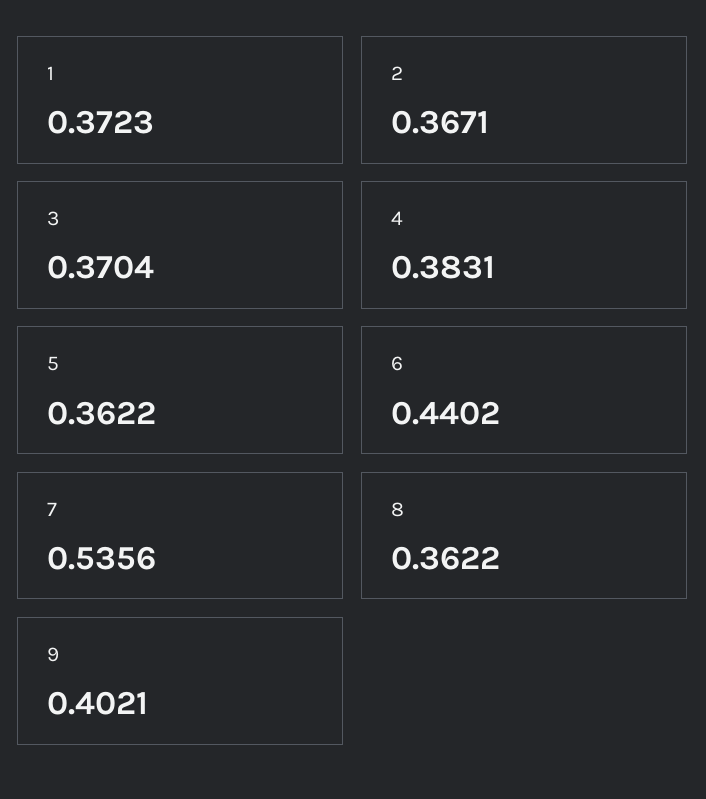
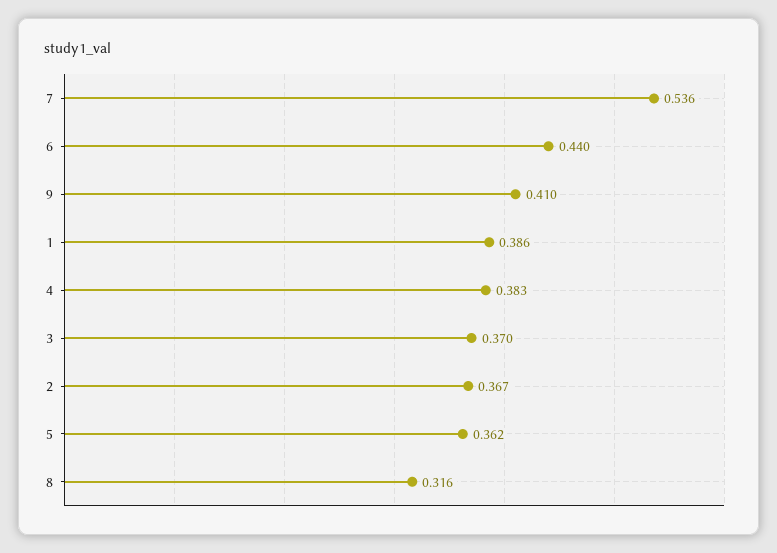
  {
-   "1": 0.3723,
+   "1": 0.386,
    "2": 0.3671,
    "3": 0.3704,
    "4": 0.3831,
    "5": 0.3622,
    "6": 0.4402,
    "7": 0.5356,
-   "8": 0.3622,
+   "8": 0.316,
-   "9": 0.4021
+   "9": 0.41
  }

